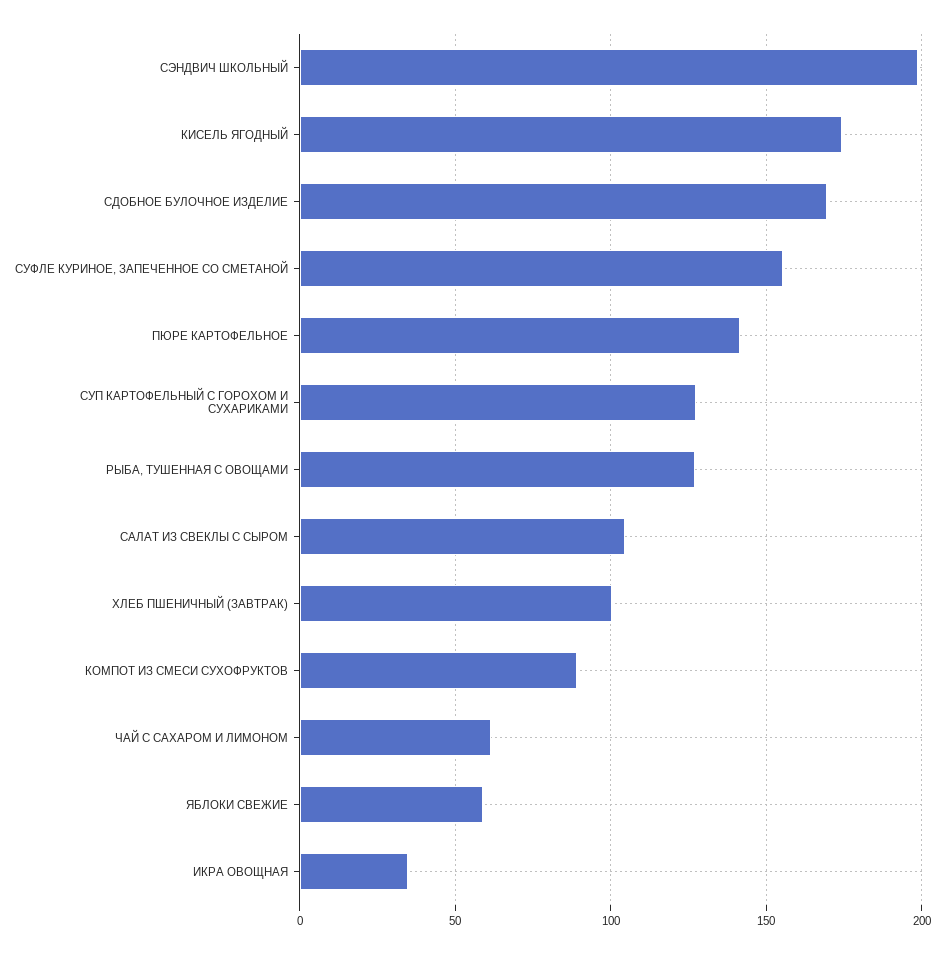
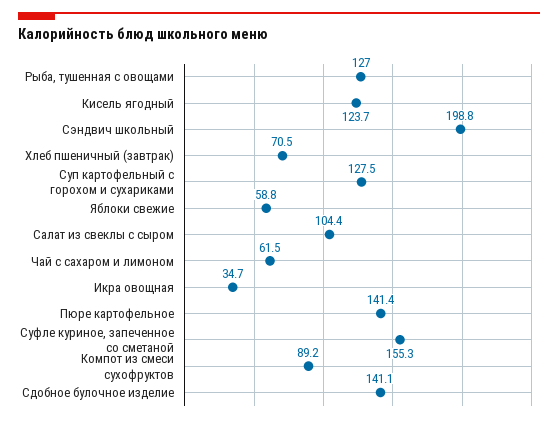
  {
    "СЭНДВИЧ ШКОЛЬНЫЙ": 198.8,
-   "КИСЕЛЬ ЯГОДНЫЙ": 175,
+   "КИСЕЛЬ ЯГОДНЫЙ": 123.7,
-   "СДОБНОЕ БУЛОЧНОЕ ИЗДЕЛИЕ": 170,
+   "СДОБНОЕ БУЛОЧНОЕ ИЗДЕЛИЕ": 141.1,
    "СУФЛЕ КУРИНОЕ, ЗАПЕЧЕННОЕ СО СМЕТАНОЙ": 155.3,
    "ПЮРЕ КАРТОФЕЛЬНОЕ": 141.4,
    "СУП КАРТОФЕЛЬНЫЙ С ГОРОХОМ И СУХАРИКАМИ": 127.5,
    "РЫБА, ТУШЕННАЯ С ОВОЩАМИ": 127,
    "САЛАТ ИЗ СВЕКЛЫ С СЫРОМ": 104.4,
-   "ХЛЕБ ПШЕНИЧНЫЙ (ЗАВТРАК)": 100,
+   "ХЛЕБ ПШЕНИЧНЫЙ (ЗАВТРАК)": 70.5,
    "КОМПОТ ИЗ СМЕСИ СУХОФРУКТОВ": 89.2,
    "ЧАЙ С САХАРОМ И ЛИМОНОМ": 61.5,
    "ЯБЛОКИ СВЕЖИЕ": 58.8,
    "ИКРА ОВОЩНАЯ": 34.7
  }

